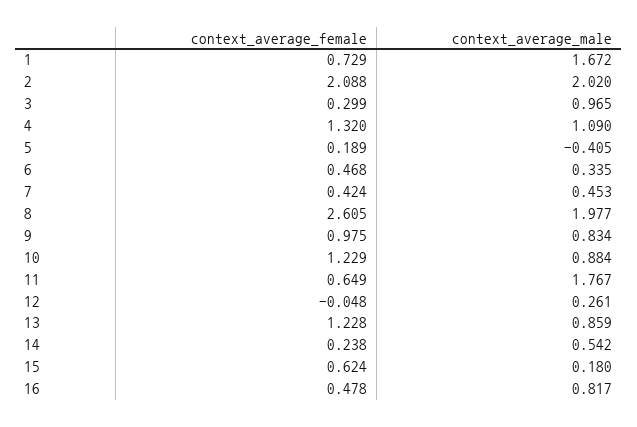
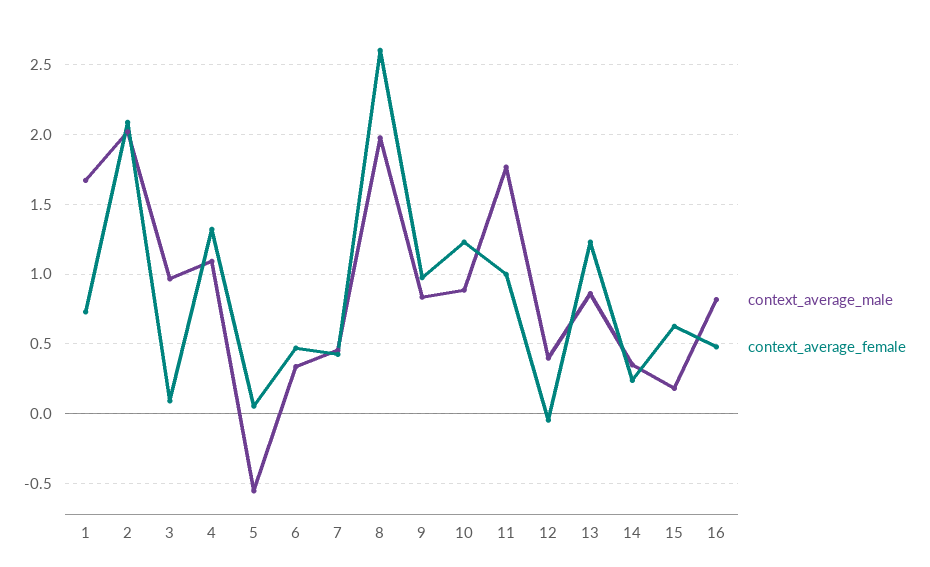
  {
    "context_average_female": {
      "1": 0.729,
      "2": 2.088,
-     "3": 0.299,
+     "3": 0.1,
      "4": 1.32,
-     "5": 0.189,
+     "5": 0.05,
      "6": 0.468,
      "7": 0.424,
      "8": 2.605,
      "9": 0.975,
      "10": 1.229,
-     "11": 0.649,
+     "11": 1,
      "12": -0.048,
      "13": 1.228,
      "14": 0.238,
      "15": 0.624,
      "16": 0.478
    },
    "context_average_male": {
      "1": 1.672,
      "2": 2.02,
      "3": 0.965,
      "4": 1.09,
-     "5": -0.405,
+     "5": -0.55,
      "6": 0.335,
      "7": 0.453,
      "8": 1.977,
      "9": 0.834,
      "10": 0.884,
      "11": 1.767,
-     "12": 0.261,
+     "12": 0.4,
      "13": 0.859,
-     "14": 0.542,
+     "14": 0.35,
      "15": 0.18,
      "16": 0.817
    }
  }

